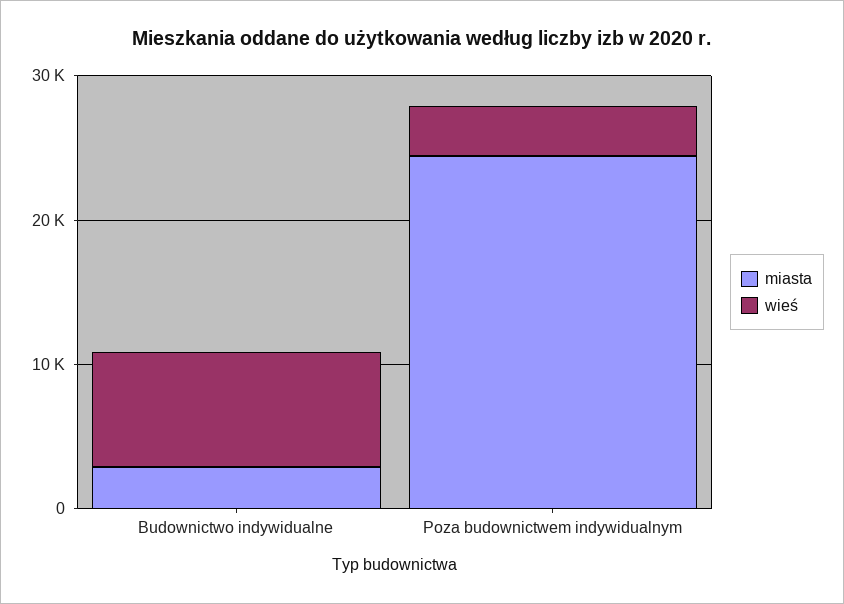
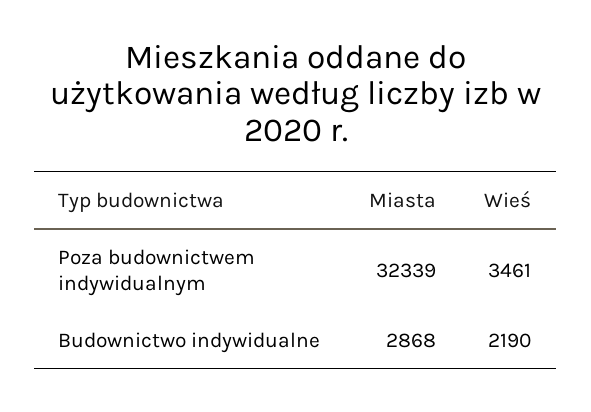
  {
    "miasta": {
      "Budownictwo indywidualne": 2868,
-     "Poza budownictwem indywidualnym": 24000
+     "Poza budownictwem indywidualnym": 32339
    },
    "wieś": {
-     "Budownictwo indywidualne": 8000,
+     "Budownictwo indywidualne": 2190,
      "Poza budownictwem indywidualnym": 3461
    }
  }

